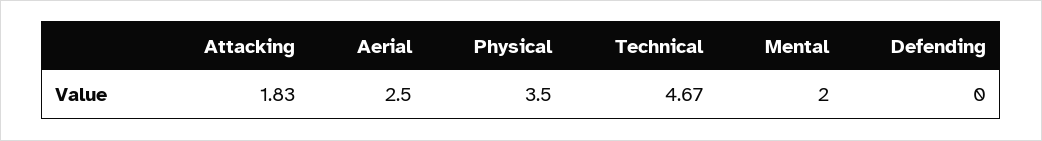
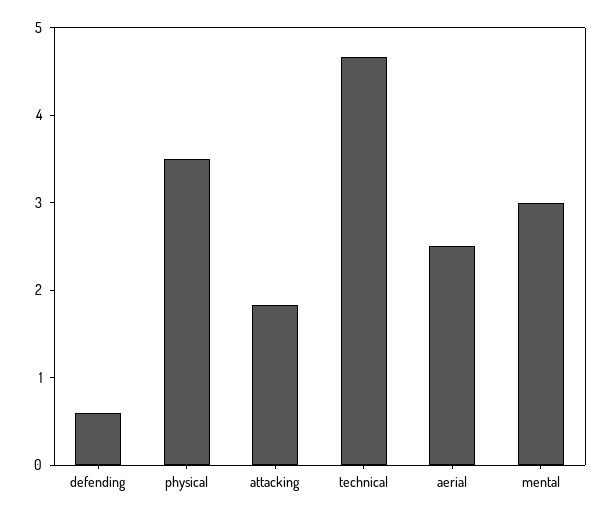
  {
    "Attacking": 1.83,
    "Aerial": 2.5,
    "Physical": 3.5,
    "Technical": 4.67,
-   "Mental": 2,
+   "Mental": 3,
-   "Defending": 0
+   "Defending": 0.6
  }

